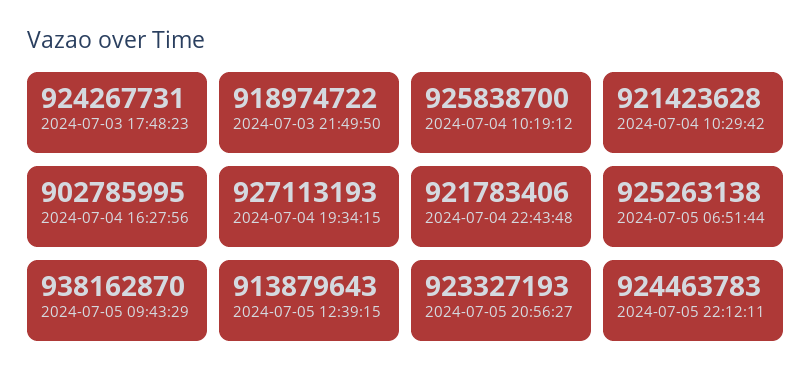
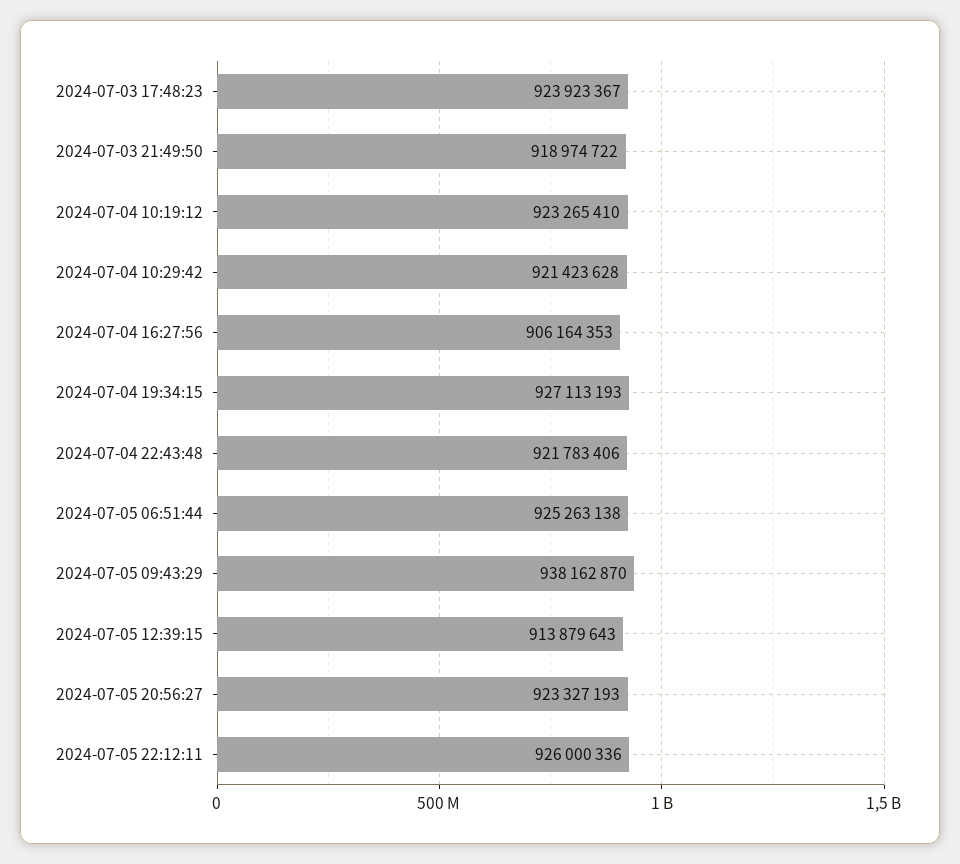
  {
-   "2024-07-03 17:48:23": 924267731,
+   "2024-07-03 17:48:23": 923923367,
    "2024-07-03 21:49:50": 918974722,
-   "2024-07-04 10:19:12": 925838700,
+   "2024-07-04 10:19:12": 923265410,
    "2024-07-04 10:29:42": 921423628,
-   "2024-07-04 16:27:56": 902785995,
+   "2024-07-04 16:27:56": 906164353,
    "2024-07-04 19:34:15": 927113193,
    "2024-07-04 22:43:48": 921783406,
    "2024-07-05 06:51:44": 925263138,
    "2024-07-05 09:43:29": 938162870,
    "2024-07-05 12:39:15": 913879643,
    "2024-07-05 20:56:27": 923327193,
-   "2024-07-05 22:12:11": 924463783
+   "2024-07-05 22:12:11": 926000336
  }

